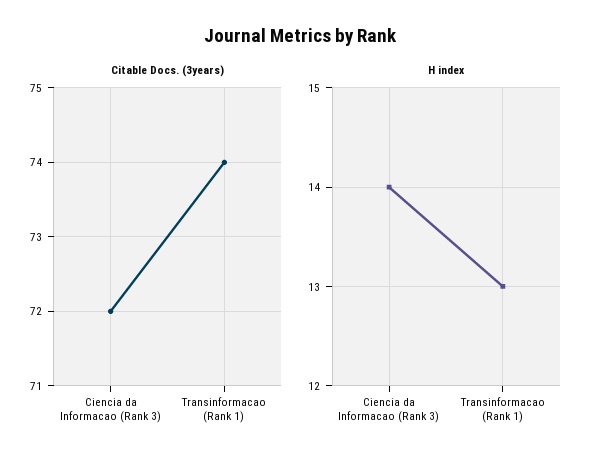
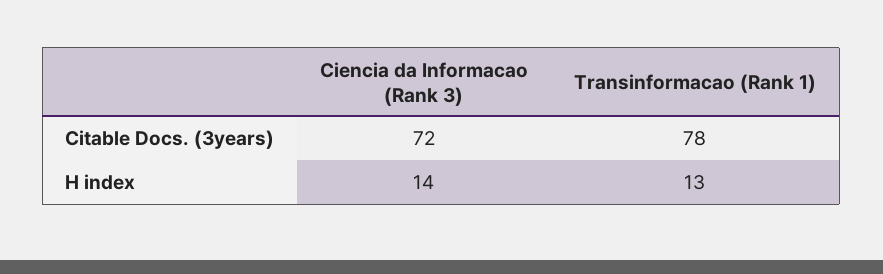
  {
    "Citable Docs. (3years)": {
      "Ciencia da Informacao (Rank 3)": 72,
-     "Transinformacao (Rank 1)": 74
+     "Transinformacao (Rank 1)": 78
    },
    "H index": {
      "Ciencia da Informacao (Rank 3)": 14,
      "Transinformacao (Rank 1)": 13
    }
  }

